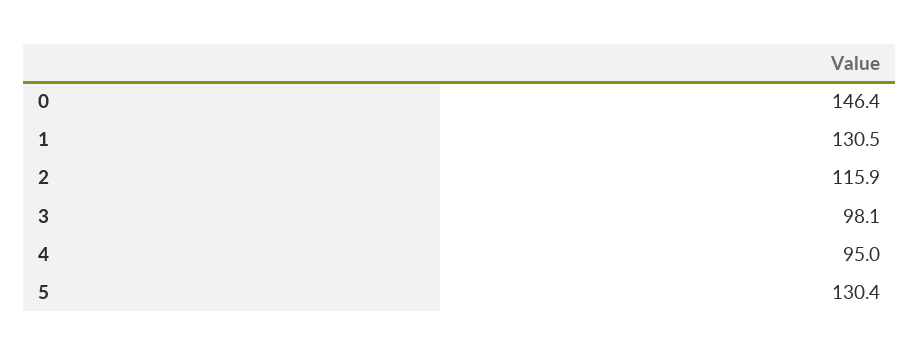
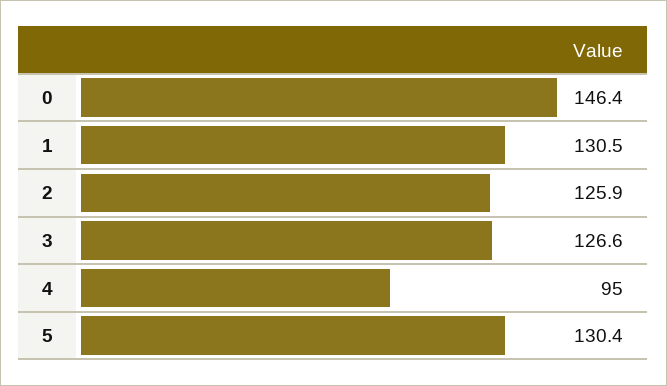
  {
    "0": 146.4,
    "1": 130.5,
-   "2": 115.9,
+   "2": 125.9,
-   "3": 98.1,
+   "3": 126.6,
    "4": 95,
    "5": 130.4
  }

